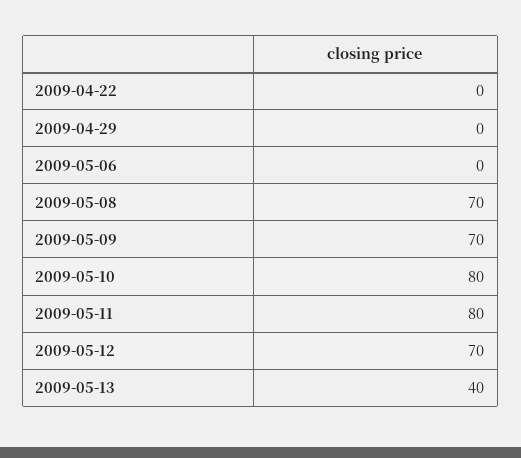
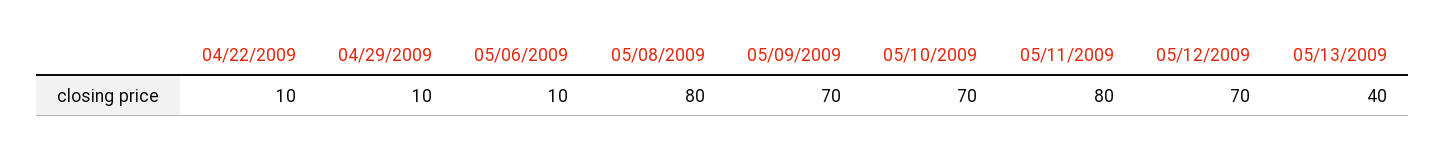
  {
-   "2009-04-22": 0,
+   "2009-04-22": 10,
-   "2009-04-29": 0,
+   "2009-04-29": 10,
-   "2009-05-06": 0,
+   "2009-05-06": 10,
-   "2009-05-08": 70,
+   "2009-05-08": 80,
    "2009-05-09": 70,
-   "2009-05-10": 80,
+   "2009-05-10": 70,
    "2009-05-11": 80,
    "2009-05-12": 70,
    "2009-05-13": 40
  }

